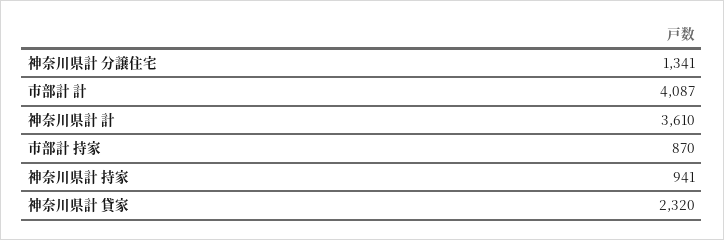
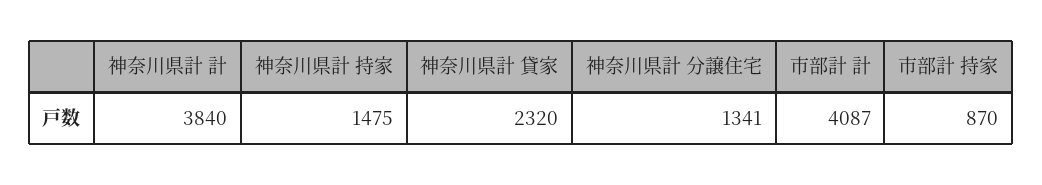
  {
    "神奈川県計 分譲住宅": 1341,
    "市部計 計": 4087,
-   "神奈川県計 計": 3610,
+   "神奈川県計 計": 3840,
    "市部計 持家": 870,
-   "神奈川県計 持家": 941,
+   "神奈川県計 持家": 1475,
    "神奈川県計 貸家": 2320
  }

